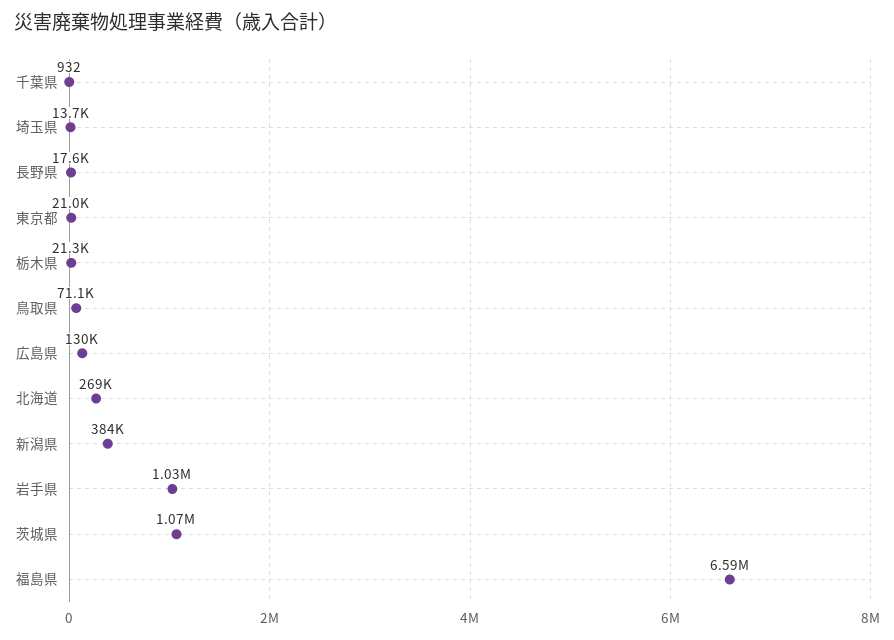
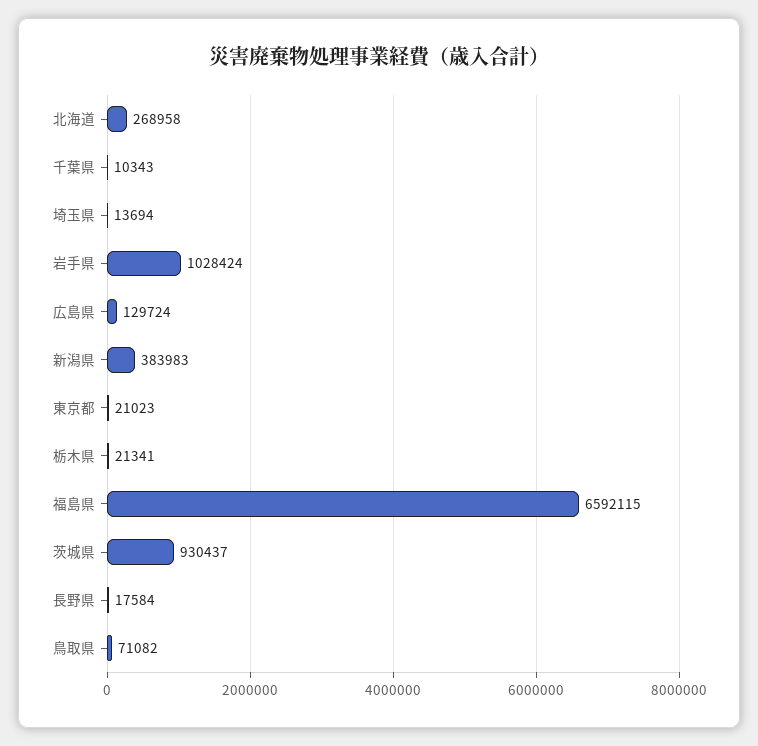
  {
-   "千葉県": 932,
+   "千葉県": 10343,
    "埼玉県": 13694,
    "長野県": 17584,
    "東京都": 21023,
    "栃木県": 21341,
    "鳥取県": 71082,
    "広島県": 129724,
    "北海道": 268958,
    "新潟県": 383983,
    "岩手県": 1028424,
-   "茨城県": 1070000,
+   "茨城県": 930437,
    "福島県": 6592115
  }

